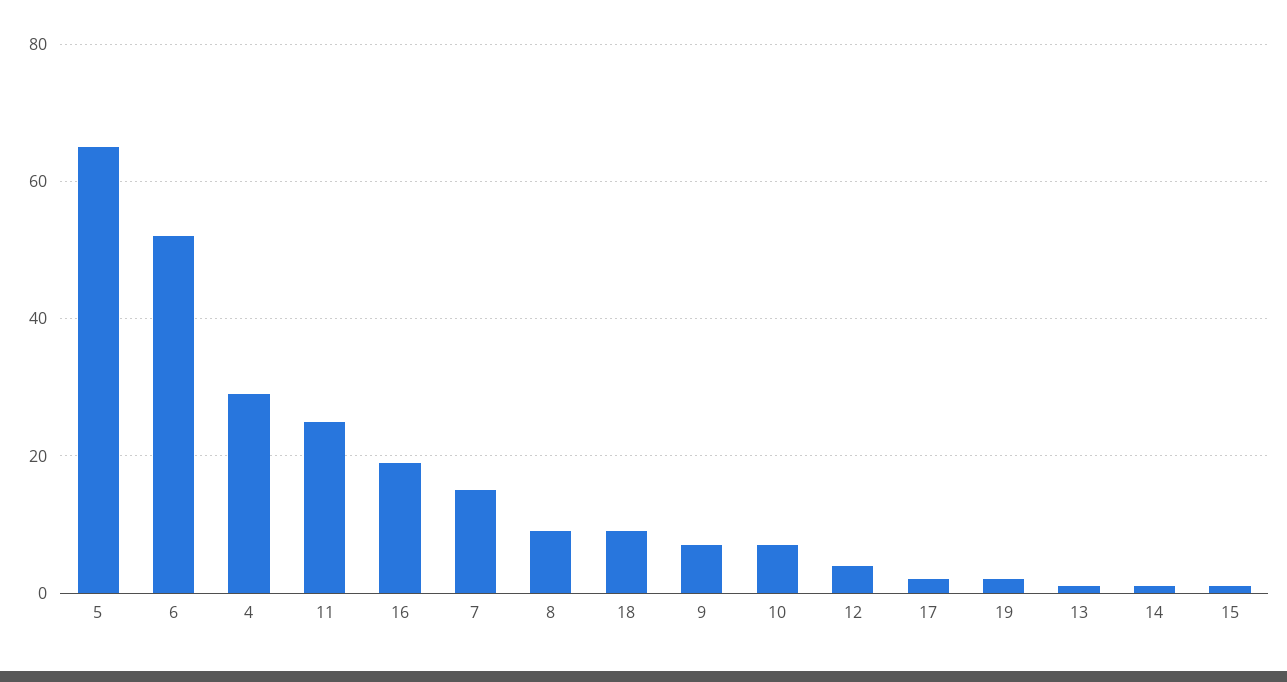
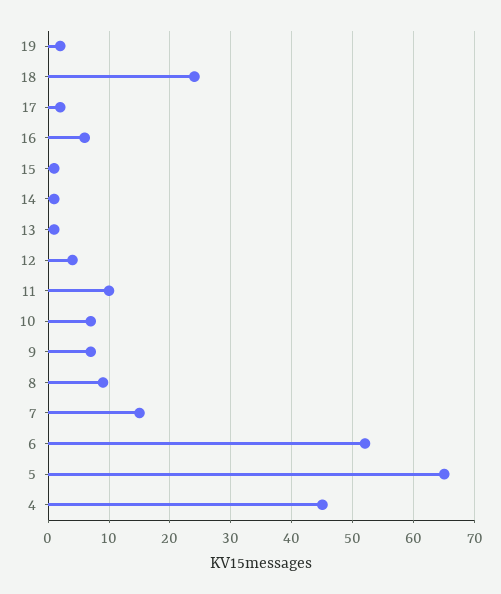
  {
    "5": 65,
    "6": 52,
-   "4": 30,
+   "4": 45,
-   "11": 25,
+   "11": 10,
-   "16": 20,
+   "16": 6,
    "7": 15,
    "8": 9,
-   "18": 10,
+   "18": 24,
    "9": 7,
    "10": 7,
    "12": 4,
    "17": 2,
    "19": 2,
    "13": 1,
    "14": 1,
    "15": 1
  }

